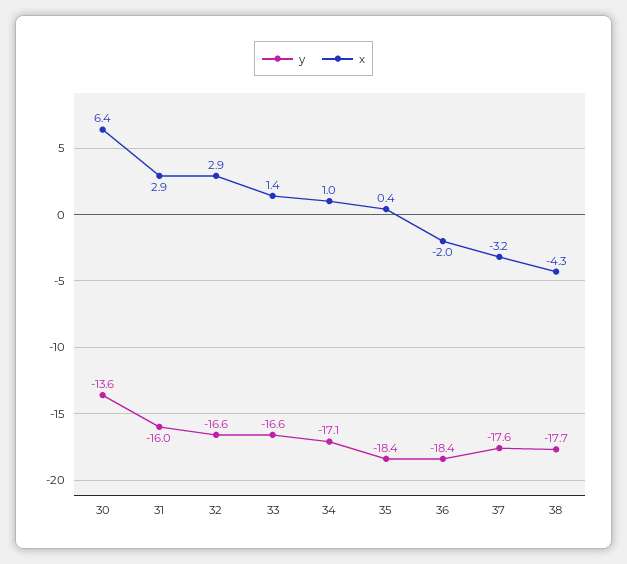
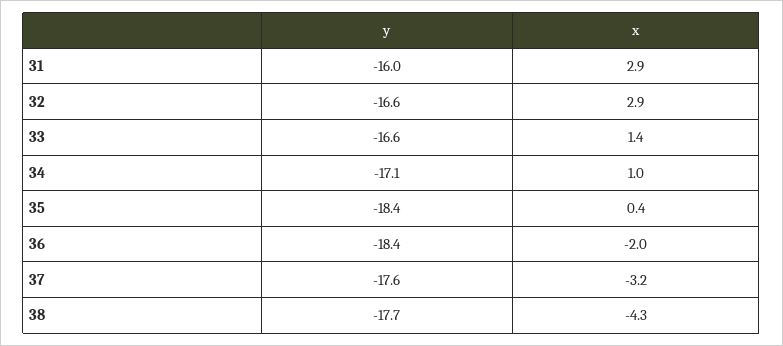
  {
    "y": {
-     "30": -13.6,
      "31": -16,
      "32": -16.6,
      "33": -16.6,
      "34": -17.1,
      "35": -18.4,
      "36": -18.4,
      "37": -17.6,
      "38": -17.7
    },
    "x": {
-     "30": 6.4,
      "31": 2.9,
      "32": 2.9,
      "33": 1.4,
      "34": 1,
      "35": 0.4,
      "36": -2,
      "37": -3.2,
      "38": -4.3
    }
  }

